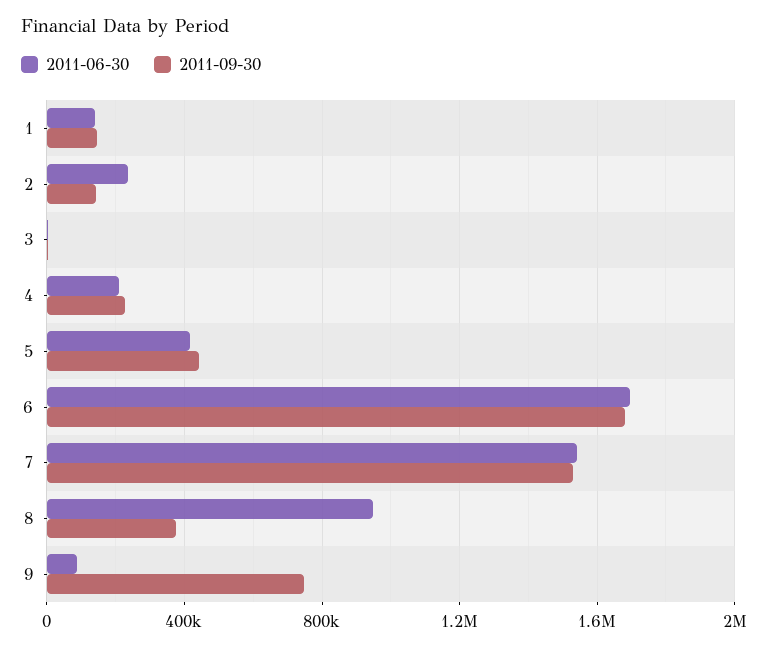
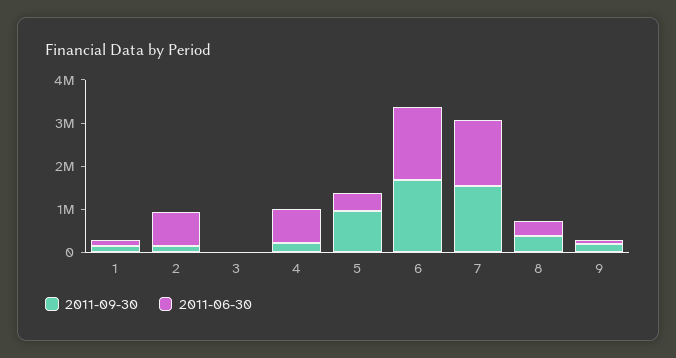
  {
    "2011-06-30": {
      "1": 150000,
-     "2": 250000,
+     "2": 800000,
      "3": 0,
-     "4": 200000,
+     "4": 800000,
      "5": 400000,
      "6": 1700000,
      "7": 1550000,
-     "8": 950000,
+     "8": 400000,
      "9": 100000
    },
    "2011-09-30": {
      "1": 150000,
      "2": 150000,
      "3": 0,
      "4": 250000,
-     "5": 450000,
+     "5": 1000000,
      "6": 1700000,
      "7": 1550000,
      "8": 400000,
-     "9": 750000
+     "9": 200000
    }
  }

